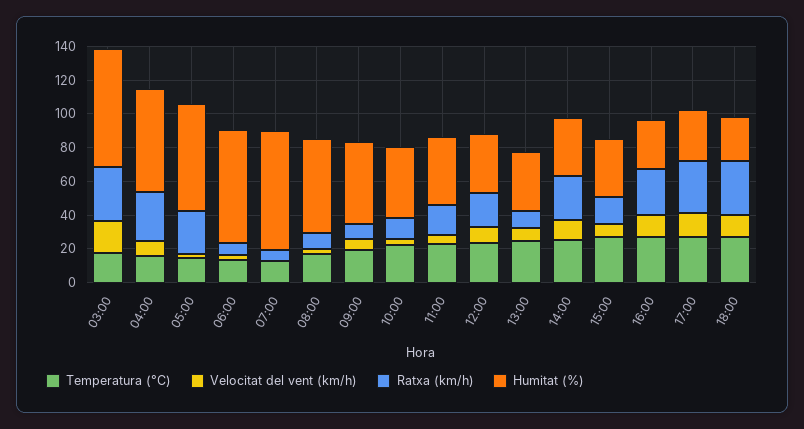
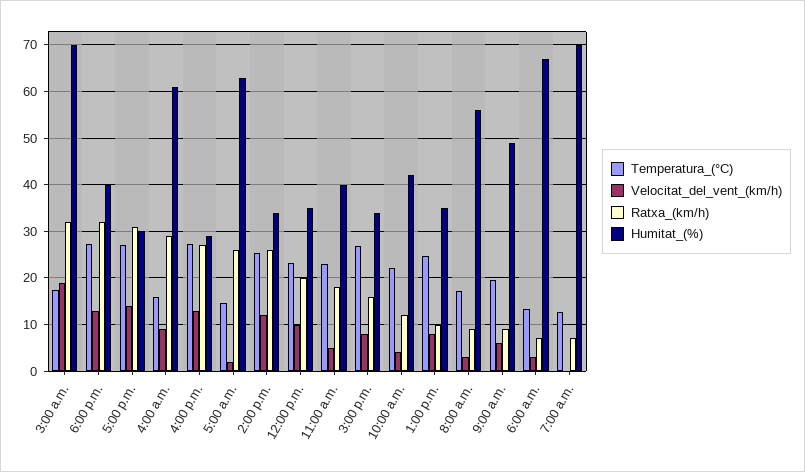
  {
    "Temperatura (°C)": {
      "03:00": 18,
      "04:00": 16,
      "05:00": 14,
      "06:00": 14,
      "07:00": 12,
      "08:00": 18,
      "09:00": 20,
      "10:00": 22,
      "11:00": 24,
      "12:00": 24,
      "13:00": 24,
      "14:00": 26,
      "15:00": 26,
      "16:00": 28,
      "17:00": 28,
      "18:00": 28
    },
    "Velocitat del vent (km/h)": {
      "03:00": 20,
      "04:00": 10,
      "05:00": 2,
      "06:00": 4,
      "07:00": 0,
      "08:00": 4,
      "09:00": 6,
      "10:00": 4,
      "11:00": 6,
      "12:00": 10,
      "13:00": 8,
      "14:00": 12,
      "15:00": 8,
      "16:00": 14,
      "17:00": 14,
      "18:00": 14
    },
    "Ratxa (km/h)": {
      "03:00": 32,
      "04:00": 30,
      "05:00": 26,
      "06:00": 8,
      "07:00": 8,
      "08:00": 10,
      "09:00": 10,
      "10:00": 12,
      "11:00": 18,
      "12:00": 20,
      "13:00": 10,
      "14:00": 26,
      "15:00": 16,
      "16:00": 28,
      "17:00": 32,
      "18:00": 32
    },
    "Humitat (%)": {
      "03:00": 70,
      "04:00": 62,
      "05:00": 64,
      "06:00": 68,
      "07:00": 70,
      "08:00": 56,
      "09:00": 50,
      "10:00": 42,
      "11:00": 40,
      "12:00": 36,
      "13:00": 36,
      "14:00": 34,
      "15:00": 34,
      "16:00": 30,
      "17:00": 30,
-     "18:00": 25
+     "18:00": 40
    }
  }

